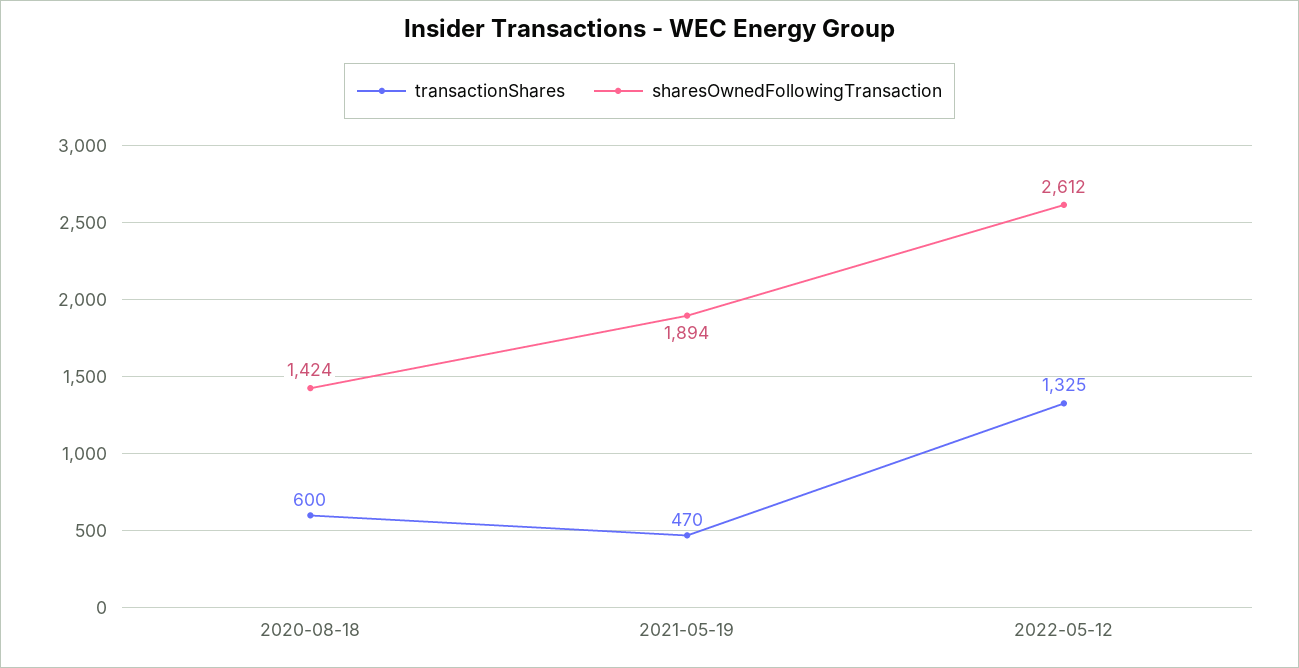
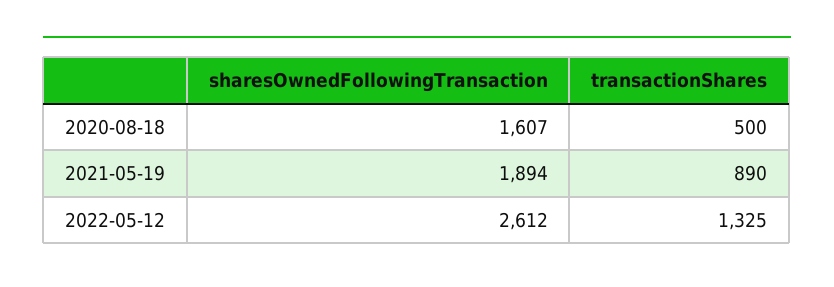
  {
    "transactionShares": {
-     "2020-08-18": 600,
+     "2020-08-18": 500,
-     "2021-05-19": 470,
+     "2021-05-19": 890,
      "2022-05-12": 1325
    },
    "sharesOwnedFollowingTransaction": {
-     "2020-08-18": 1424,
+     "2020-08-18": 1607,
      "2021-05-19": 1894,
      "2022-05-12": 2612
    }
  }

